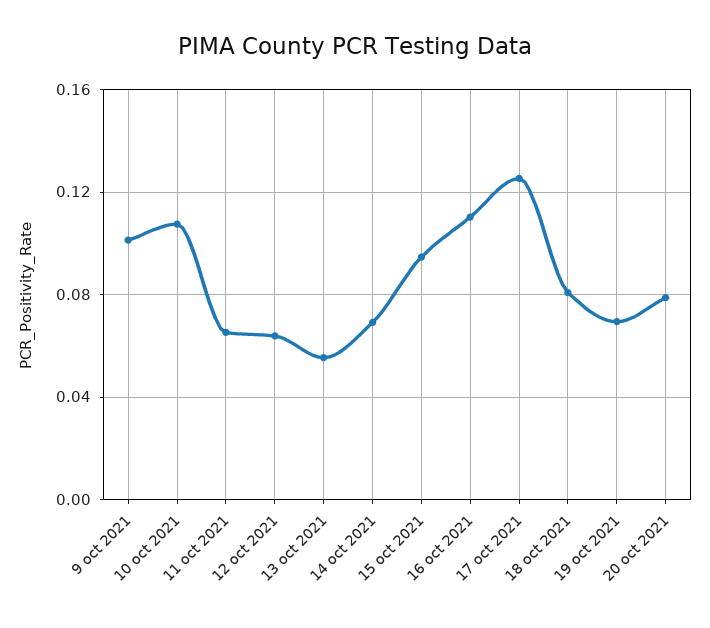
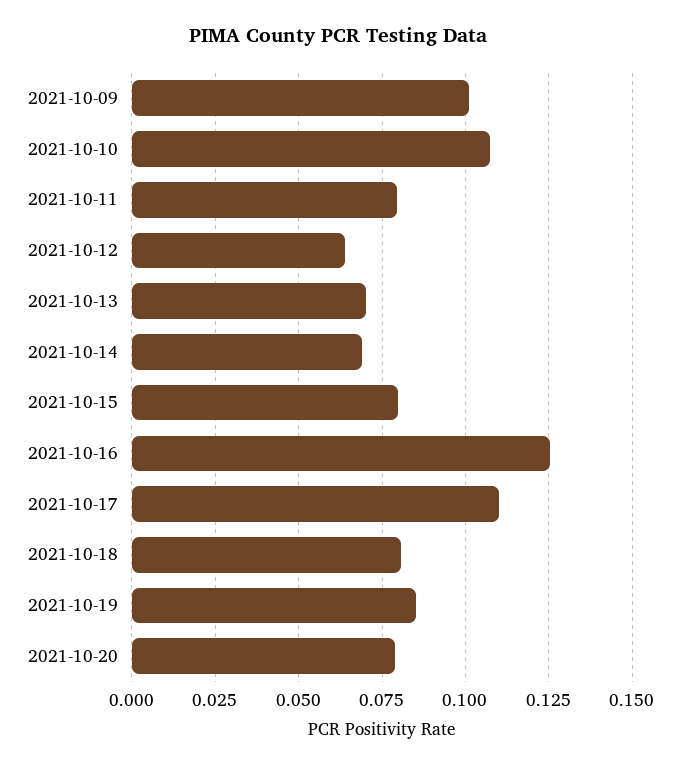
  {
    "9 oct 2021": 0.1,
    "10 oct 2021": 0.1075,
-   "11 oct 2021": 0.065,
+   "11 oct 2021": 0.08,
    "12 oct 2021": 0.065,
-   "13 oct 2021": 0.055,
+   "13 oct 2021": 0.07,
    "14 oct 2021": 0.07,
-   "15 oct 2021": 0.095,
+   "15 oct 2021": 0.08,
-   "16 oct 2021": 0.11,
+   "16 oct 2021": 0.125,
-   "17 oct 2021": 0.125,
+   "17 oct 2021": 0.11,
    "18 oct 2021": 0.08,
-   "19 oct 2021": 0.07,
+   "19 oct 2021": 0.085,
    "20 oct 2021": 0.08
  }

